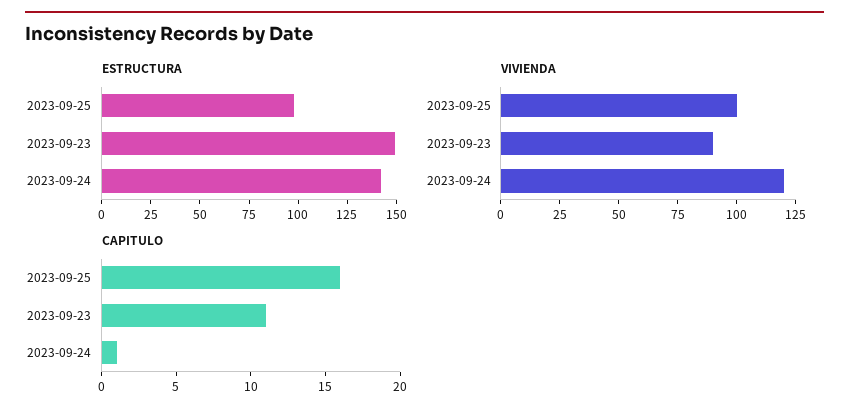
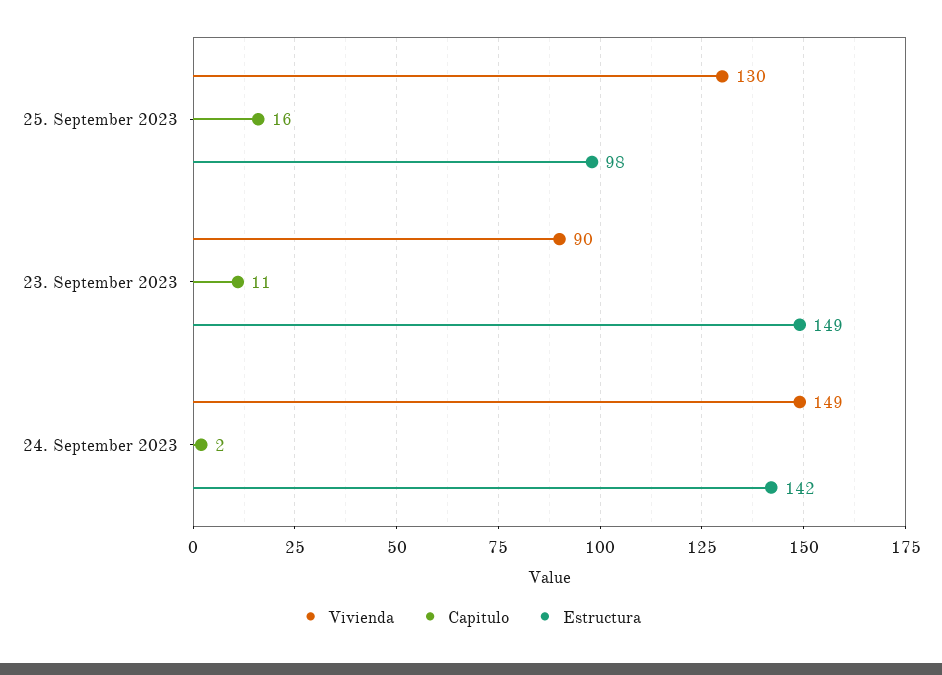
  {
    "ESTRUCTURA": {
      "2023-09-25": 98,
      "2023-09-23": 149,
      "2023-09-24": 142
    },
    "VIVIENDA": {
-     "2023-09-25": 100,
+     "2023-09-25": 130,
      "2023-09-23": 90,
-     "2023-09-24": 120
+     "2023-09-24": 149
    },
    "CAPITULO": {
      "2023-09-25": 16,
      "2023-09-23": 11,
-     "2023-09-24": 1
+     "2023-09-24": 2
    }
  }

